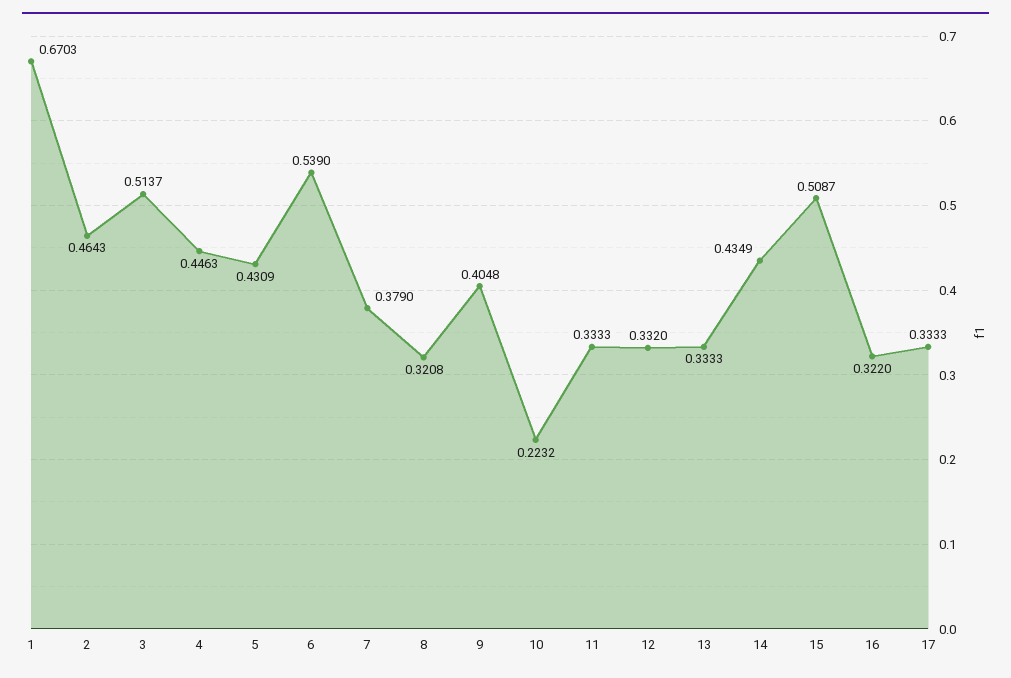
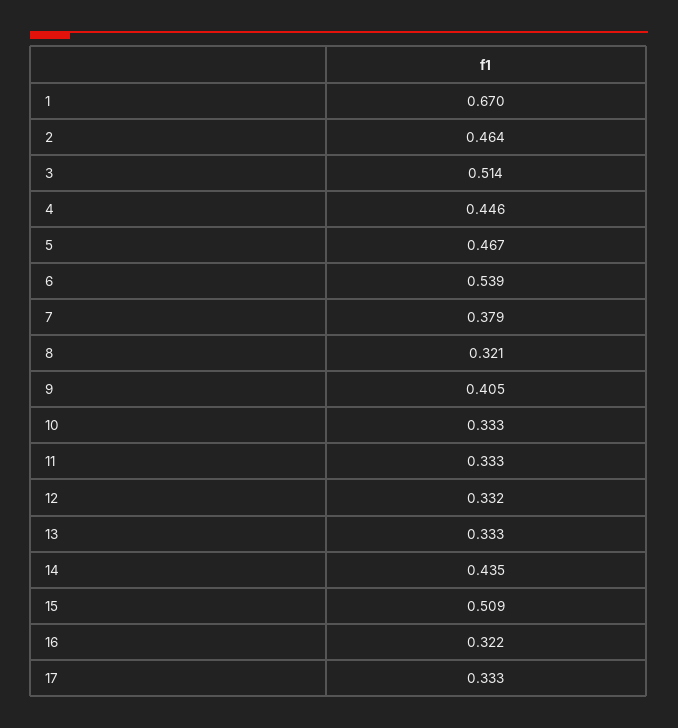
  {
    "1": 0.6703,
    "2": 0.4643,
    "3": 0.5137,
    "4": 0.4463,
-   "5": 0.4309,
+   "5": 0.467,
    "6": 0.539,
    "7": 0.379,
    "8": 0.3208,
    "9": 0.4048,
-   "10": 0.2232,
+   "10": 0.333,
    "11": 0.3333,
    "12": 0.332,
    "13": 0.3333,
    "14": 0.4349,
    "15": 0.5087,
    "16": 0.322,
    "17": 0.3333
  }

